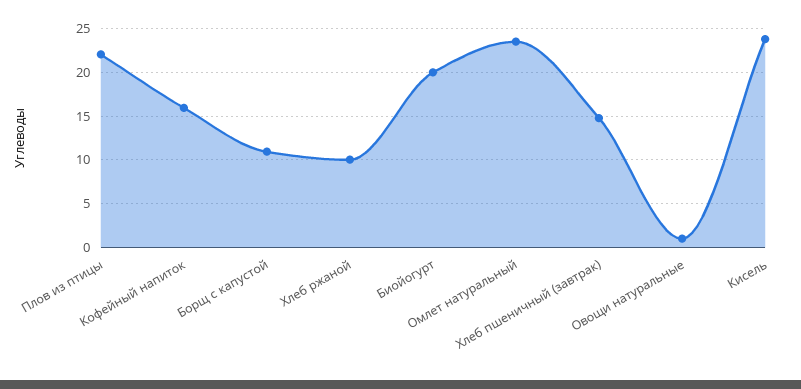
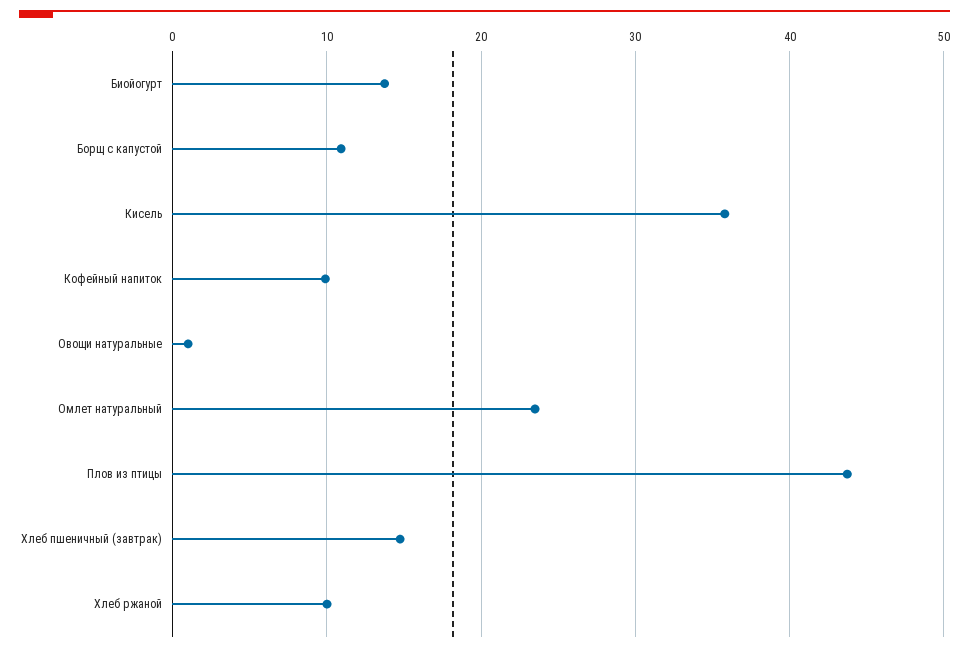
  {
-   "Плов из птицы": 22,
+   "Плов из птицы": 44,
-   "Кофейный напиток": 16,
+   "Кофейный напиток": 10,
    "Борщ с капустой": 11,
    "Хлеб ржаной": 10,
-   "Биойогурт": 20,
+   "Биойогурт": 14,
    "Омлет натуральный": 24,
    "Хлеб пшеничный (завтрак)": 15,
    "Овощи натуральные": 1,
-   "Кисель": 24
+   "Кисель": 36
  }

